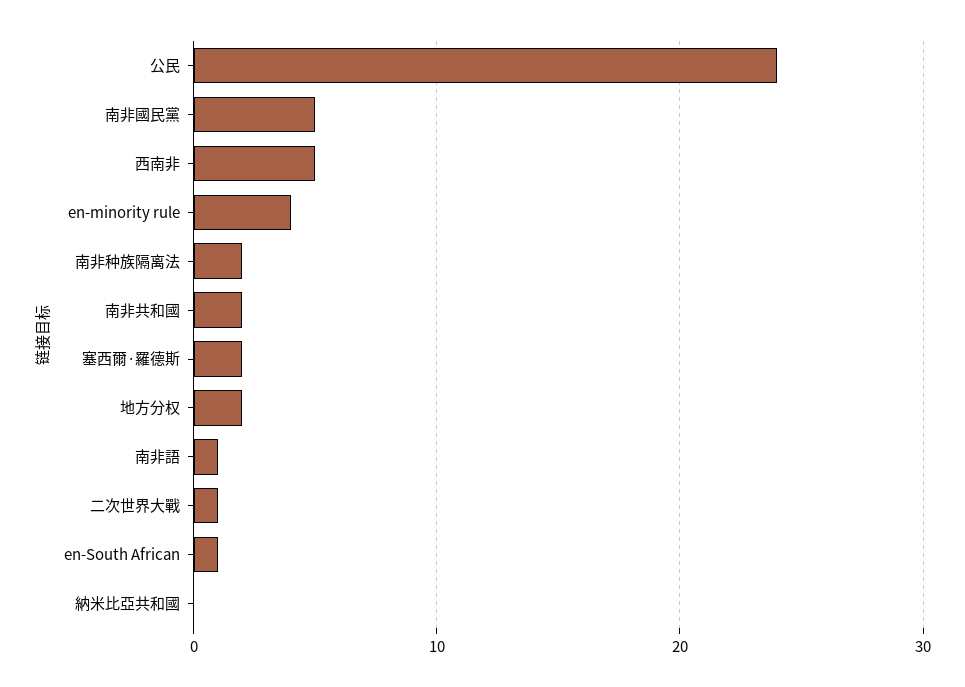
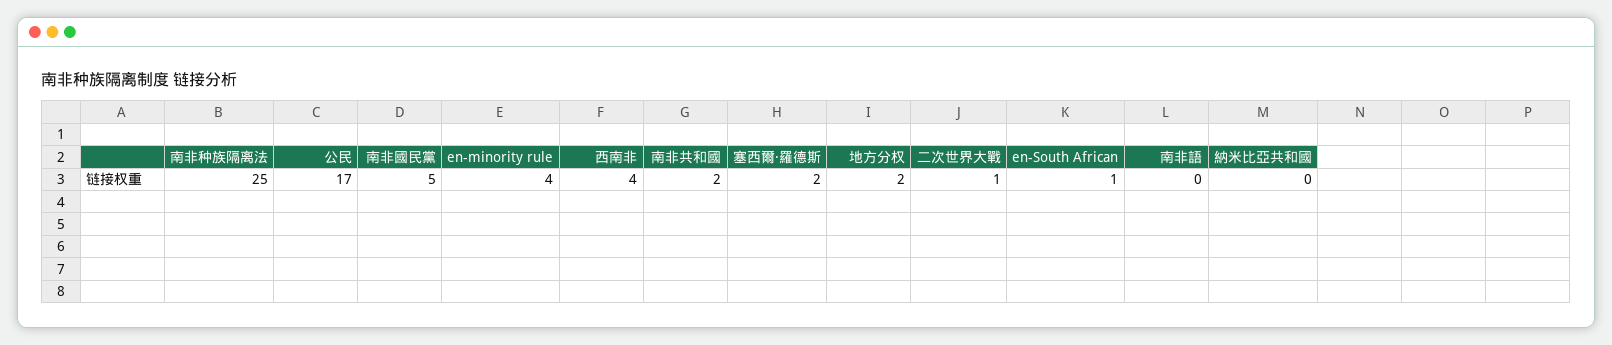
  {
-   "公民": 24,
+   "公民": 17,
    "南非國民黨": 5,
-   "西南非": 5,
+   "西南非": 4,
    "en-minority rule": 4,
-   "南非种族隔离法": 2,
+   "南非种族隔离法": 25,
    "南非共和國": 2,
    "塞西爾·羅德斯": 2,
    "地方分权": 2,
-   "南非語": 1,
+   "南非語": 0,
    "二次世界大戰": 1,
    "en-South African": 1,
    "納米比亞共和國": 0
  }

